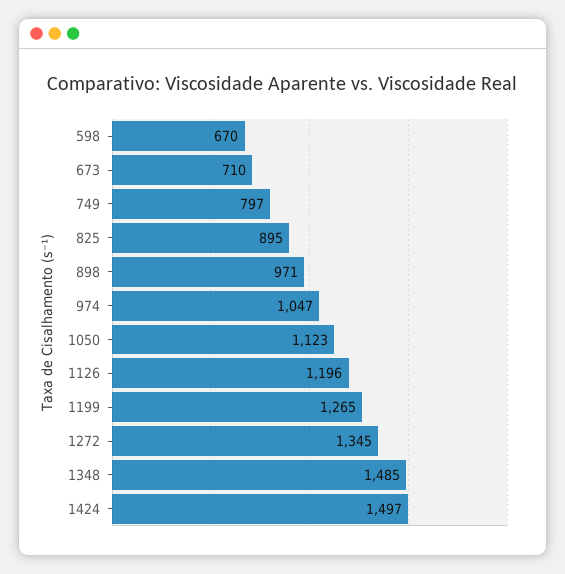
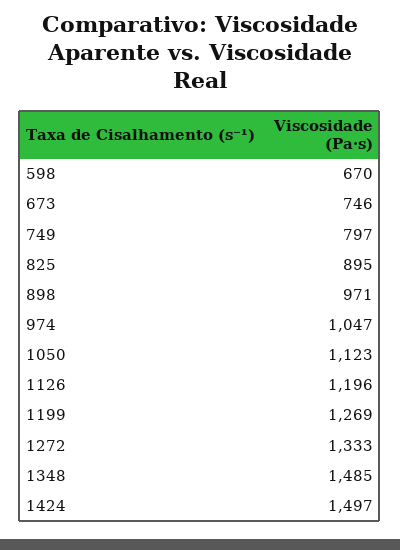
  {
    "598": 670,
-   "673": 710,
+   "673": 746,
    "749": 797,
    "825": 895,
    "898": 971,
    "974": 1047,
    "1050": 1123,
    "1126": 1196,
-   "1199": 1265,
+   "1199": 1269,
-   "1272": 1345,
+   "1272": 1333,
    "1348": 1485,
    "1424": 1497
  }

